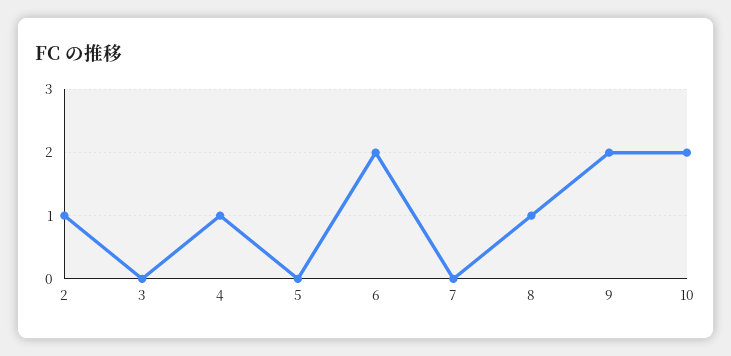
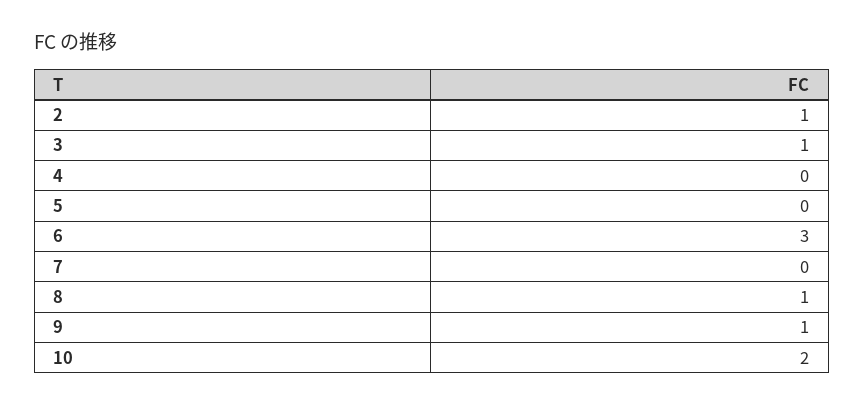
  {
    "2": 1,
-   "3": 0,
+   "3": 1,
-   "4": 1,
+   "4": 0,
    "5": 0,
-   "6": 2,
+   "6": 3,
    "7": 0,
    "8": 1,
-   "9": 2,
+   "9": 1,
    "10": 2
  }

